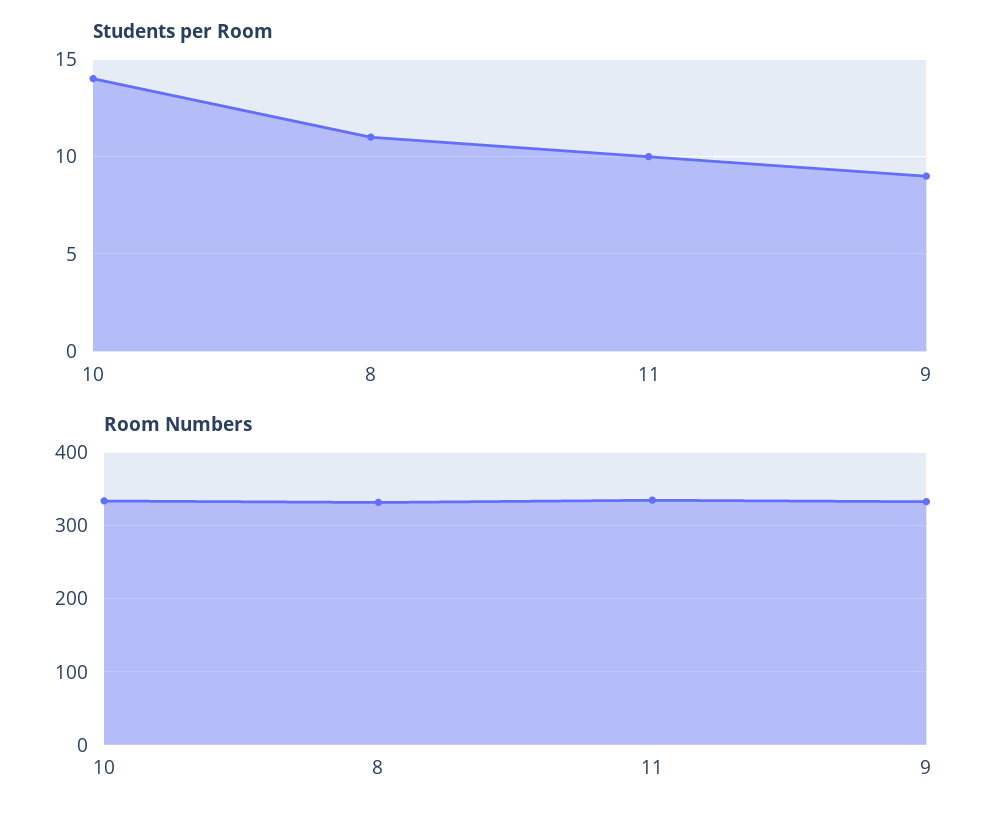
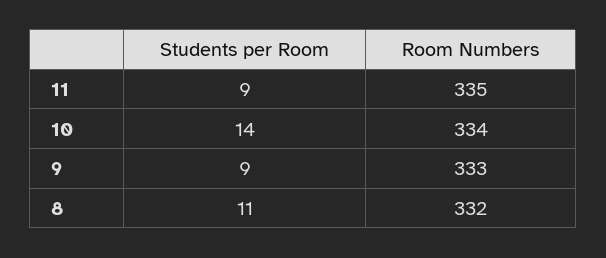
  {
    "Students per Room": {
      "10": 14,
      "8": 11,
-     "11": 10,
+     "11": 9,
      "9": 9
    },
    "Room Numbers": {
      "10": 334,
      "8": 332,
      "11": 335,
      "9": 333
    }
  }

